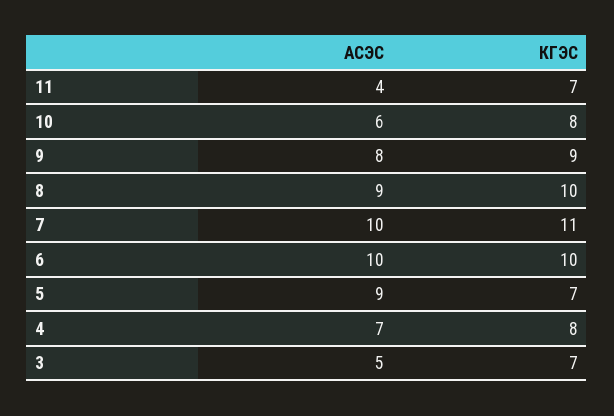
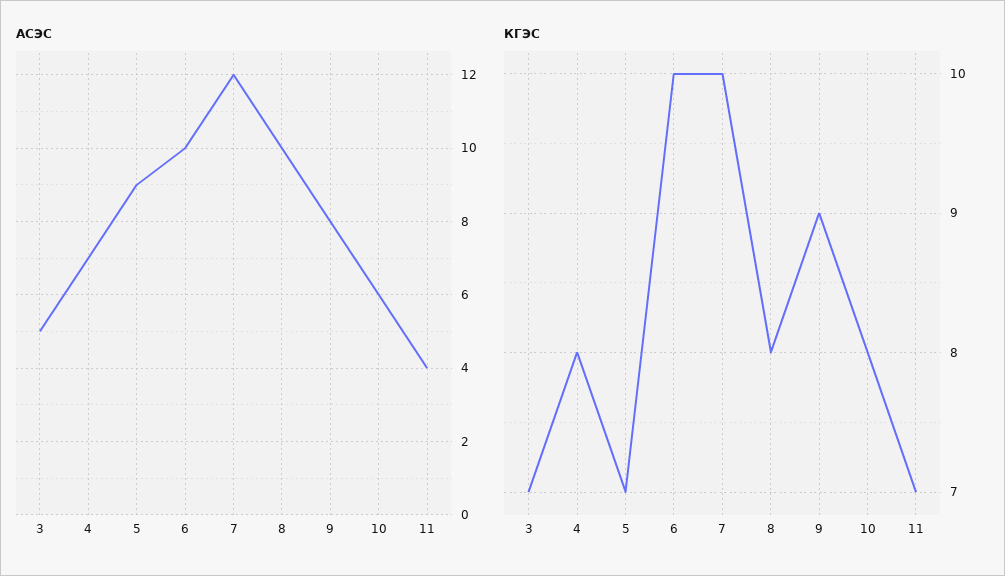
  {
    "АСЭС": {
      "11": 4,
      "10": 6,
      "9": 8,
-     "8": 9,
+     "8": 10,
-     "7": 10,
+     "7": 12,
      "6": 10,
      "5": 9,
      "4": 7,
      "3": 5
    },
    "КГЭС": {
      "11": 7,
      "10": 8,
      "9": 9,
-     "8": 10,
+     "8": 8,
-     "7": 11,
+     "7": 10,
      "6": 10,
      "5": 7,
      "4": 8,
      "3": 7
    }
  }

